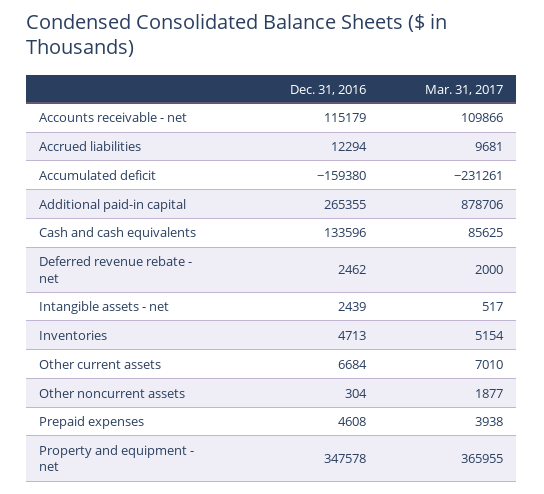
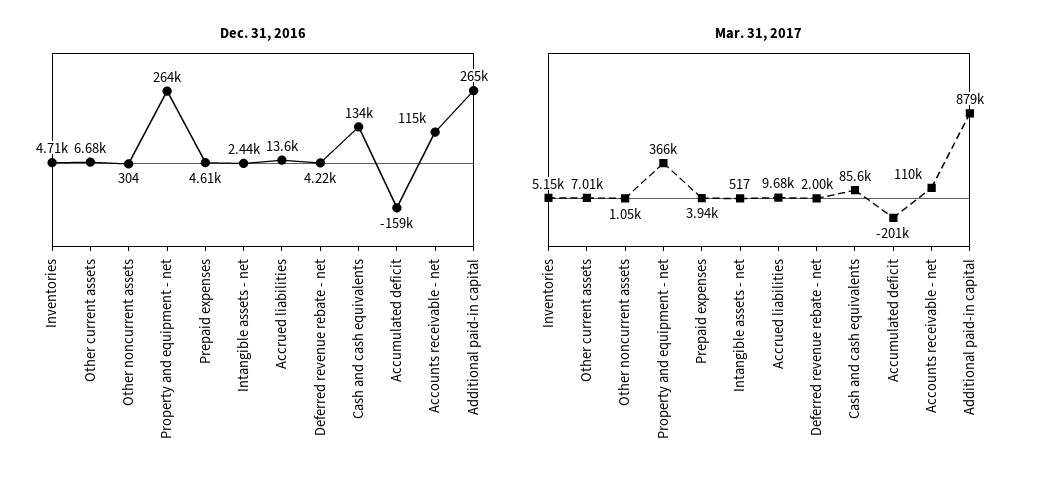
  {
    "Dec. 31, 2016": {
      "Accounts receivable - net": 115179,
-     "Accrued liabilities": 12294,
+     "Accrued liabilities": 13600,
      "Accumulated deficit": -159380,
      "Additional paid-in capital": 265355,
      "Cash and cash equivalents": 133596,
-     "Deferred revenue rebate - net": 2462,
+     "Deferred revenue rebate - net": 4220,
      "Intangible assets - net": 2439,
      "Inventories": 4713,
      "Other current assets": 6684,
      "Other noncurrent assets": 304,
      "Prepaid expenses": 4608,
-     "Property and equipment - net": 347578
+     "Property and equipment - net": 264000
    },
    "Mar. 31, 2017": {
      "Accounts receivable - net": 109866,
      "Accrued liabilities": 9681,
-     "Accumulated deficit": -231261,
+     "Accumulated deficit": -201000,
      "Additional paid-in capital": 878706,
      "Cash and cash equivalents": 85625,
      "Deferred revenue rebate - net": 2000,
      "Intangible assets - net": 517,
      "Inventories": 5154,
      "Other current assets": 7010,
-     "Other noncurrent assets": 1877,
+     "Other noncurrent assets": 1050,
      "Prepaid expenses": 3938,
      "Property and equipment - net": 365955
    }
  }

